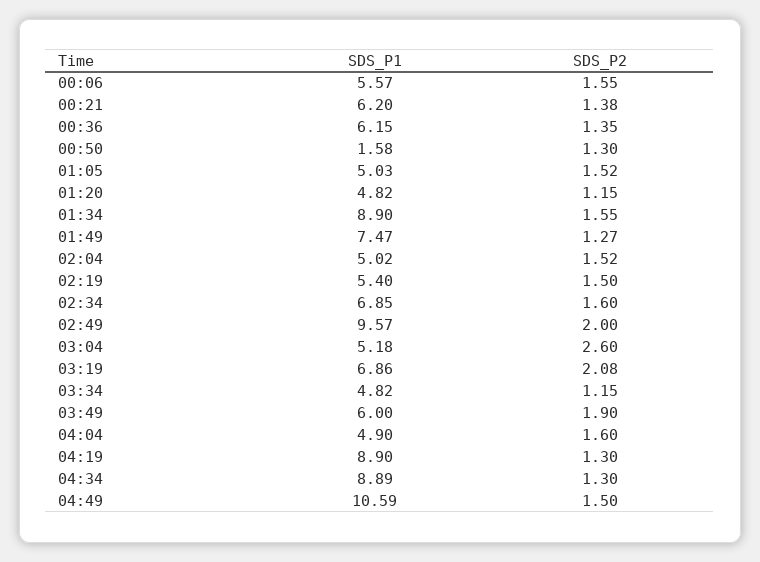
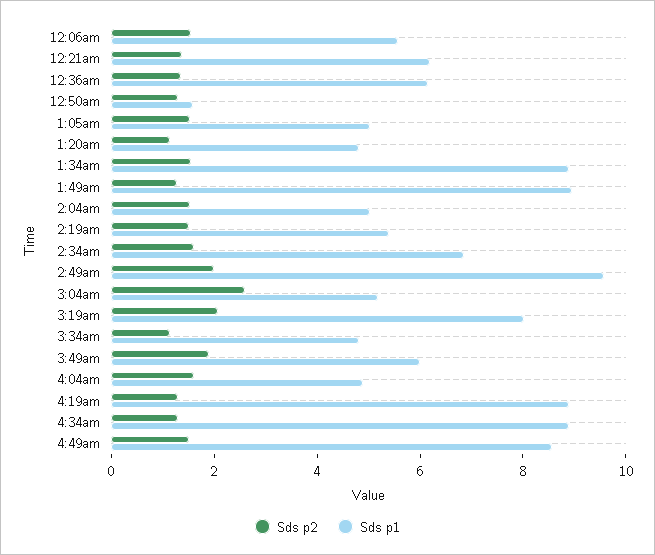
  {
    "SDS_P1": {
      "00:06": 5.57,
      "00:21": 6.2,
      "00:36": 6.15,
      "00:50": 1.58,
      "01:05": 5.03,
      "01:20": 4.82,
      "01:34": 8.9,
-     "01:49": 7.47,
+     "01:49": 9,
      "02:04": 5.02,
      "02:19": 5.4,
      "02:34": 6.85,
      "02:49": 9.57,
      "03:04": 5.18,
-     "03:19": 6.86,
+     "03:19": 8,
      "03:34": 4.82,
      "03:49": 6,
      "04:04": 4.9,
      "04:19": 8.9,
      "04:34": 8.89,
-     "04:49": 10.59
+     "04:49": 8.5
    },
    "SDS_P2": {
      "00:06": 1.55,
      "00:21": 1.38,
      "00:36": 1.35,
      "00:50": 1.3,
      "01:05": 1.52,
      "01:20": 1.15,
      "01:34": 1.55,
      "01:49": 1.27,
      "02:04": 1.52,
      "02:19": 1.5,
      "02:34": 1.6,
      "02:49": 2,
      "03:04": 2.6,
      "03:19": 2.08,
      "03:34": 1.15,
      "03:49": 1.9,
      "04:04": 1.6,
      "04:19": 1.3,
      "04:34": 1.3,
      "04:49": 1.5
    }
  }

